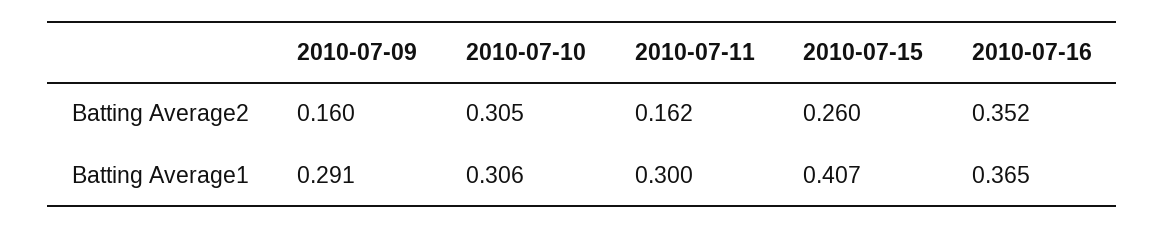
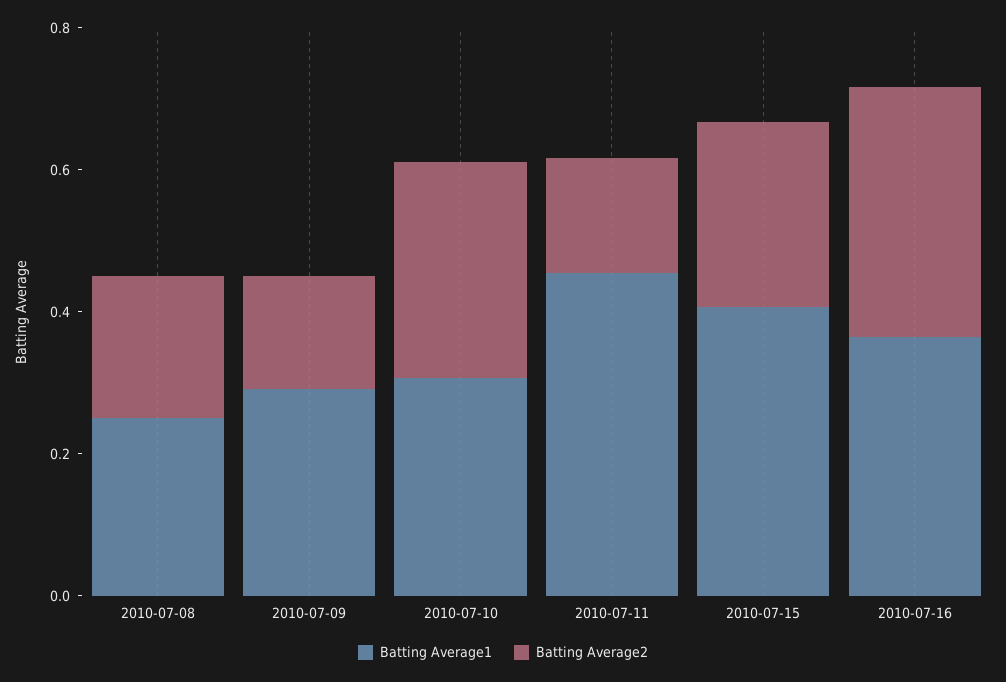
  {
    "Batting Average2": {
      "2010-07-09": 0.16,
      "2010-07-10": 0.305,
      "2010-07-11": 0.162,
      "2010-07-15": 0.26,
-     "2010-07-16": 0.352
+     "2010-07-16": 0.352,
+     "2010-07-08": 0.2
    },
    "Batting Average1": {
      "2010-07-09": 0.291,
      "2010-07-10": 0.306,
-     "2010-07-11": 0.3,
+     "2010-07-11": 0.45,
      "2010-07-15": 0.407,
-     "2010-07-16": 0.365
+     "2010-07-16": 0.365,
+     "2010-07-08": 0.25
    }
  }

